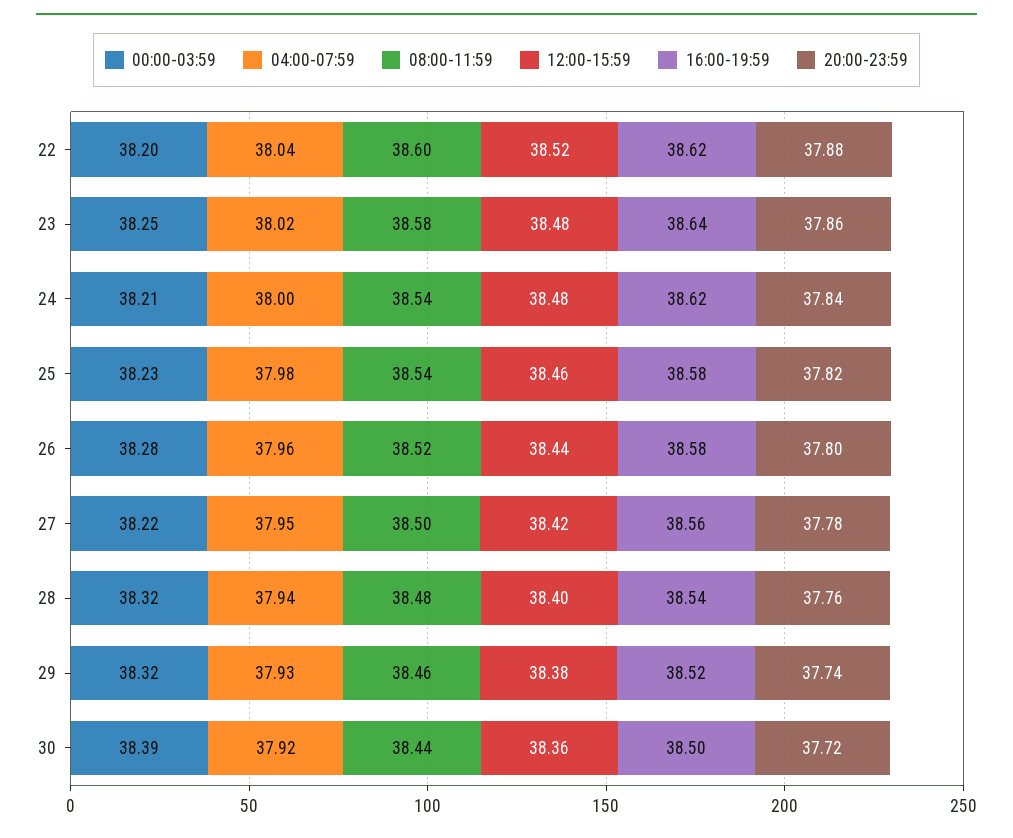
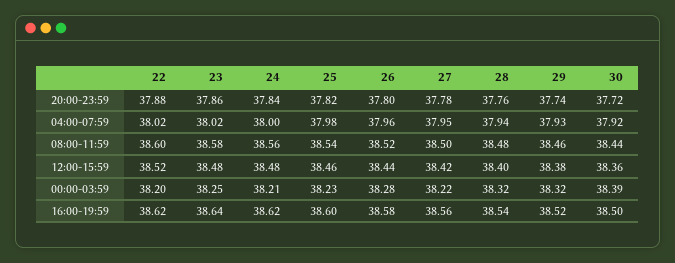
  {
    "00:00-03:59": {
      "22": 38.2,
      "23": 38.25,
      "24": 38.21,
      "25": 38.23,
      "26": 38.28,
      "27": 38.22,
      "28": 38.32,
      "29": 38.32,
      "30": 38.39
    },
    "04:00-07:59": {
-     "22": 38.04,
+     "22": 38.02,
      "23": 38.02,
      "24": 38,
      "25": 37.98,
      "26": 37.96,
      "27": 37.95,
      "28": 37.94,
      "29": 37.93,
      "30": 37.92
    },
    "08:00-11:59": {
      "22": 38.6,
      "23": 38.58,
-     "24": 38.54,
+     "24": 38.56,
      "25": 38.54,
      "26": 38.52,
      "27": 38.5,
      "28": 38.48,
      "29": 38.46,
      "30": 38.44
    },
    "12:00-15:59": {
      "22": 38.52,
      "23": 38.48,
      "24": 38.48,
      "25": 38.46,
      "26": 38.44,
      "27": 38.42,
      "28": 38.4,
      "29": 38.38,
      "30": 38.36
    },
    "16:00-19:59": {
      "22": 38.62,
      "23": 38.64,
      "24": 38.62,
-     "25": 38.58,
+     "25": 38.6,
      "26": 38.58,
      "27": 38.56,
      "28": 38.54,
      "29": 38.52,
      "30": 38.5
    },
    "20:00-23:59": {
      "22": 37.88,
      "23": 37.86,
      "24": 37.84,
      "25": 37.82,
      "26": 37.8,
      "27": 37.78,
      "28": 37.76,
      "29": 37.74,
      "30": 37.72
    }
  }

